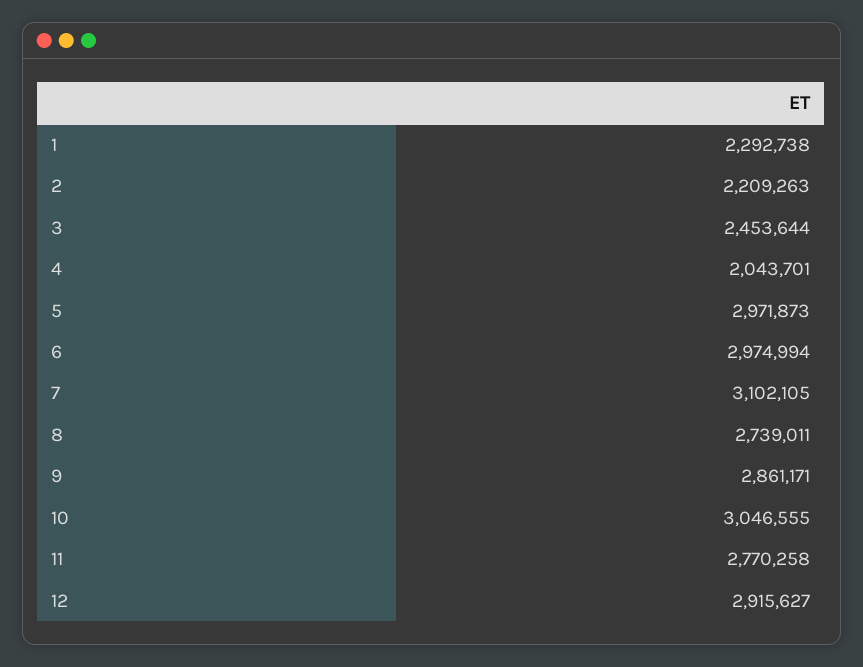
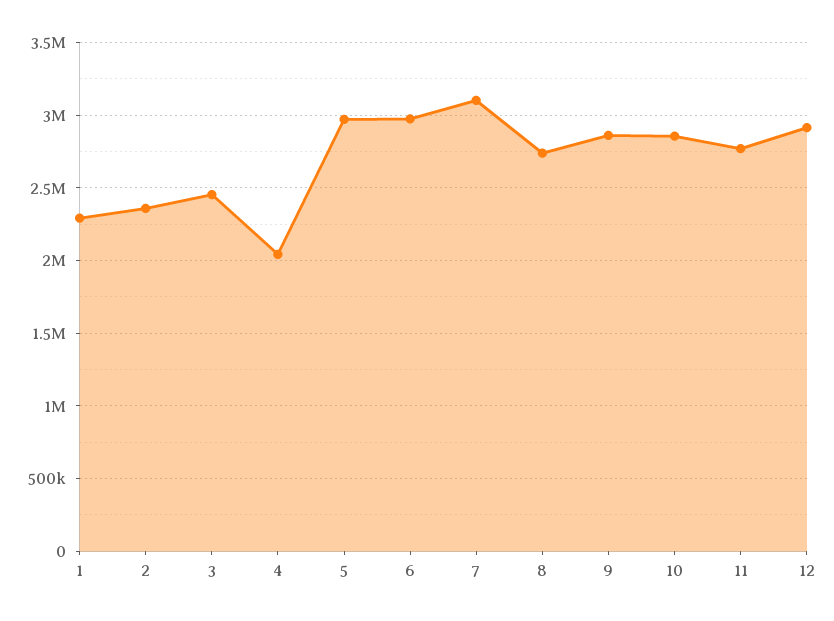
  {
    "1": 2292738,
-   "2": 2209263,
+   "2": 2350000,
    "3": 2453644,
    "4": 2043701,
    "5": 2971873,
    "6": 2974994,
    "7": 3102105,
    "8": 2739011,
    "9": 2861171,
-   "10": 3046555,
+   "10": 2850000,
    "11": 2770258,
    "12": 2915627
  }

